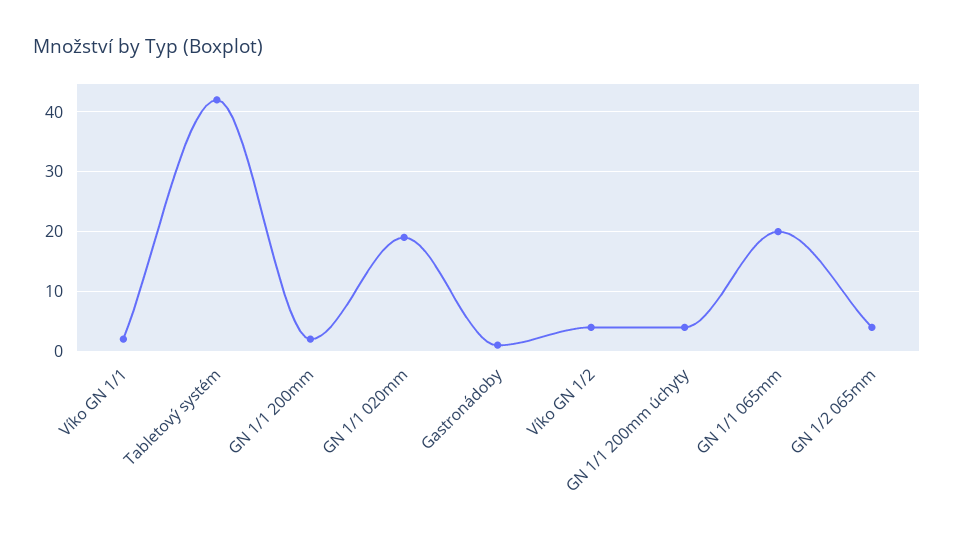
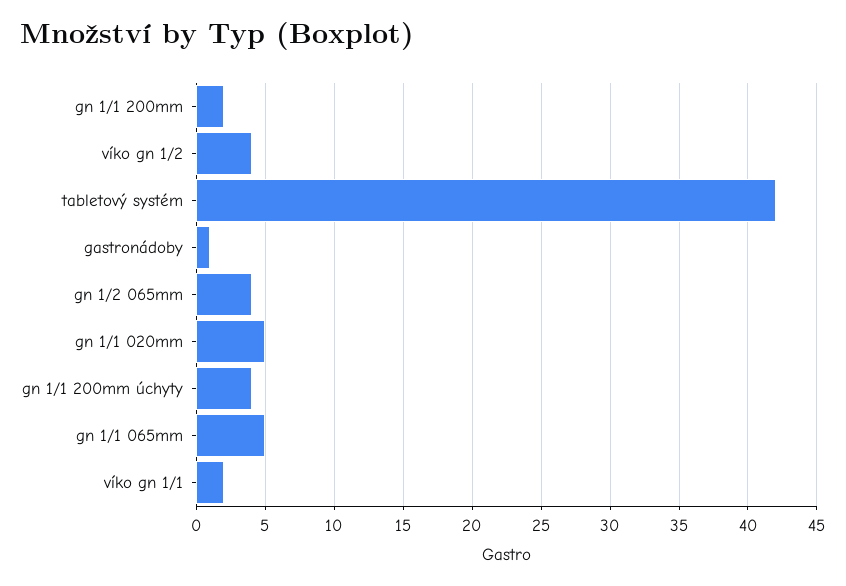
  {
    "Víko GN 1/1": 2,
    "Tabletový systém": 42,
    "GN 1/1 200mm": 2,
-   "GN 1/1 020mm": 20,
+   "GN 1/1 020mm": 5,
    "Gastronádoby": 1,
    "Víko GN 1/2": 4,
    "GN 1/1 200mm úchyty": 4,
-   "GN 1/1 065mm": 20,
+   "GN 1/1 065mm": 5,
    "GN 1/2 065mm": 4
  }

